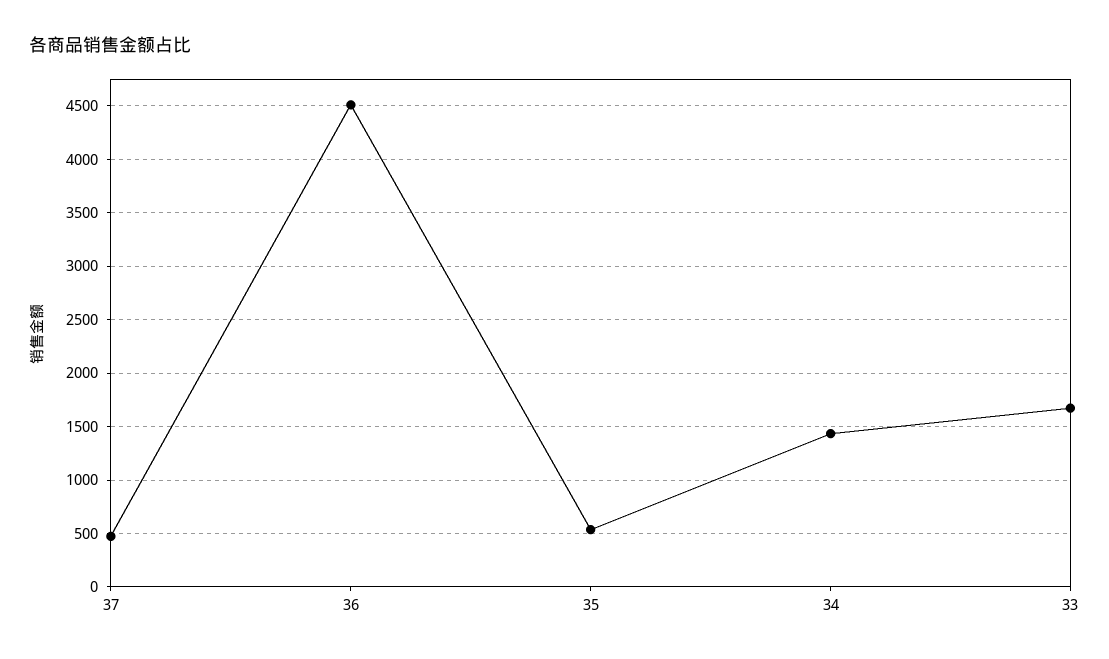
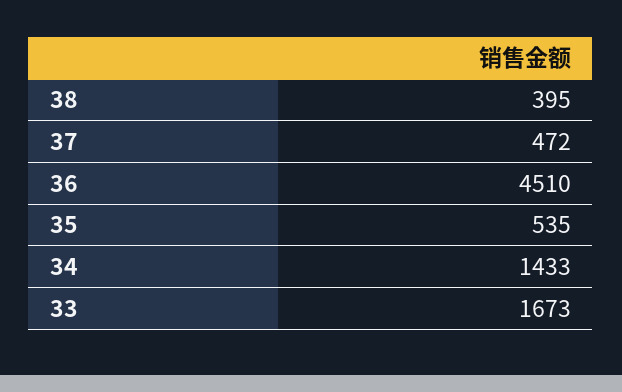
  {
    "37": 472,
    "36": 4510,
    "35": 535,
    "34": 1433,
-   "33": 1673
+   "33": 1673,
+   "38": 395
  }

